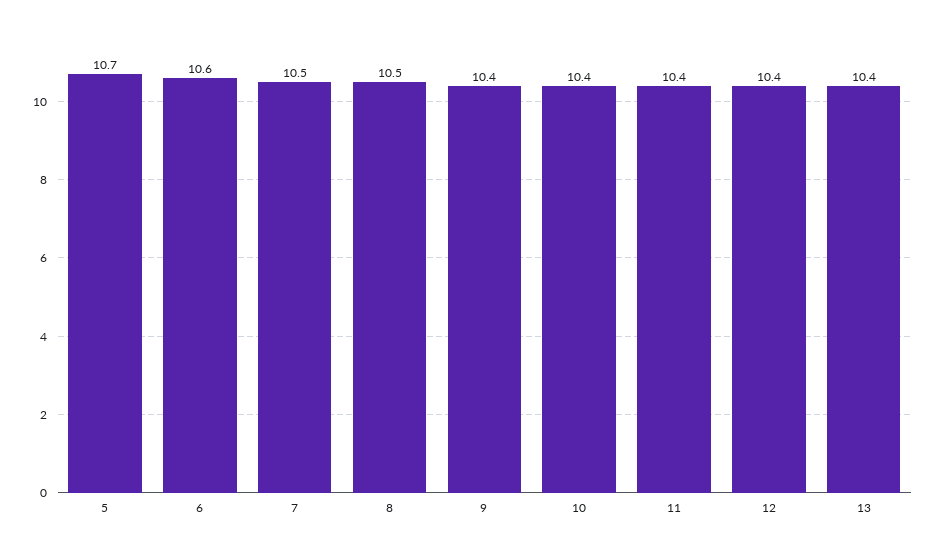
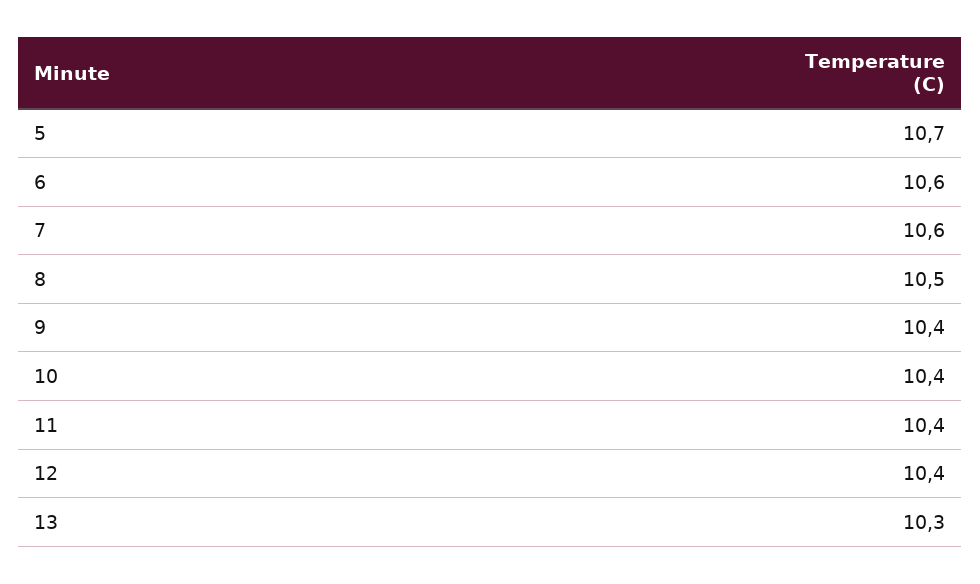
  {
    "5": 10.7,
    "6": 10.6,
-   "7": 10.5,
+   "7": 10.6,
    "8": 10.5,
    "9": 10.4,
    "10": 10.4,
    "11": 10.4,
    "12": 10.4,
-   "13": 10.4
+   "13": 10.3
  }

